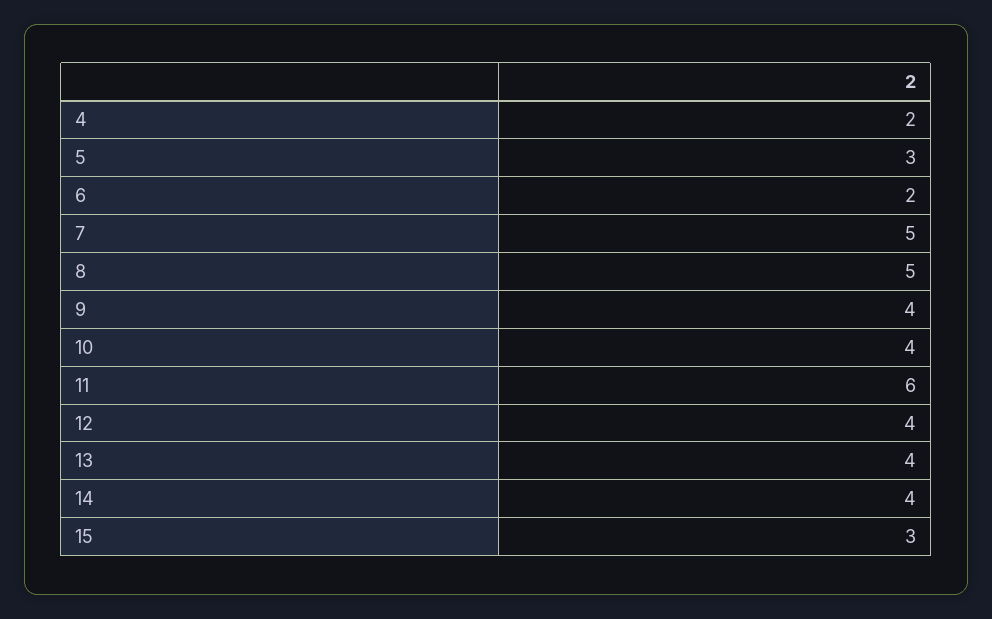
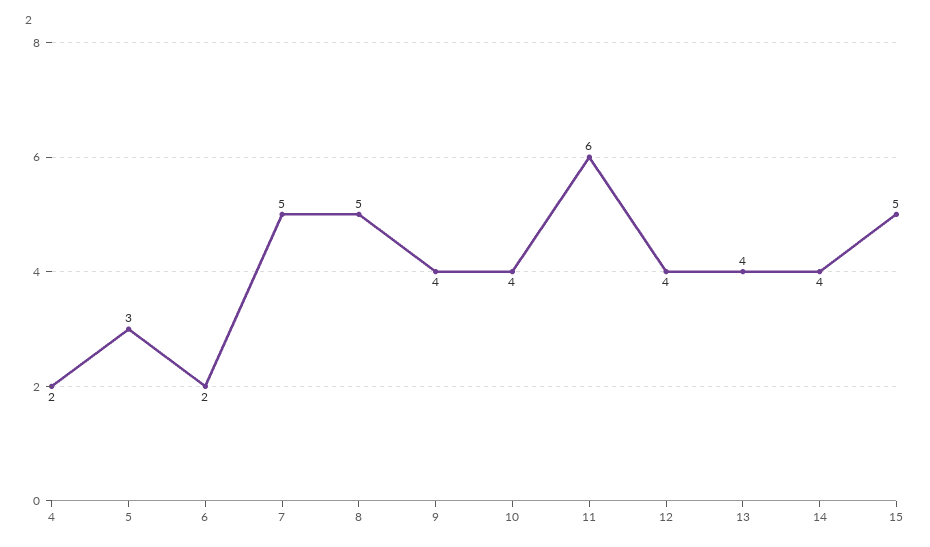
  {
    "4": 2,
    "5": 3,
    "6": 2,
    "7": 5,
    "8": 5,
    "9": 4,
    "10": 4,
    "11": 6,
    "12": 4,
    "13": 4,
    "14": 4,
-   "15": 3
+   "15": 5
  }

